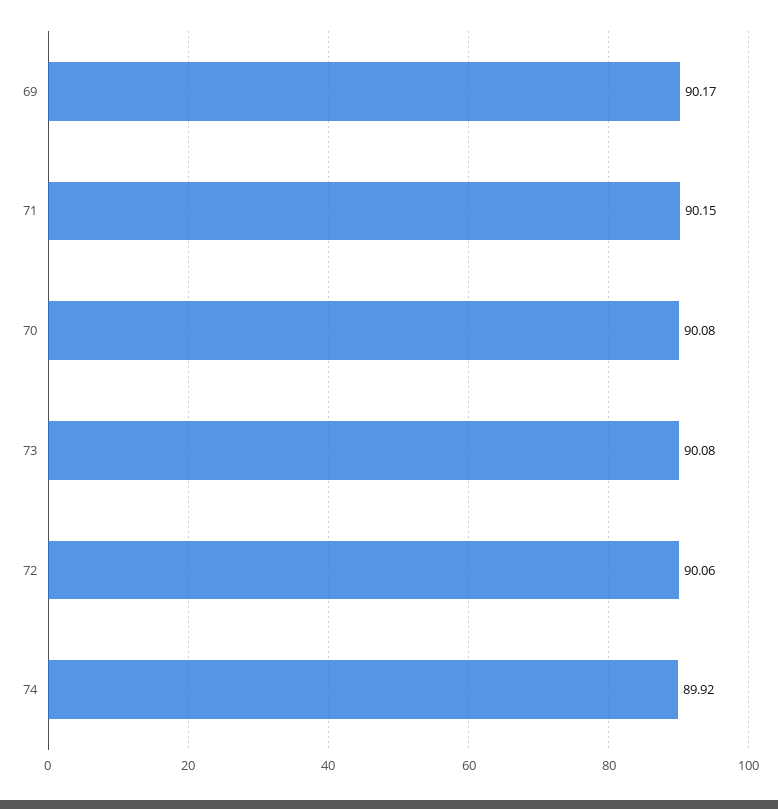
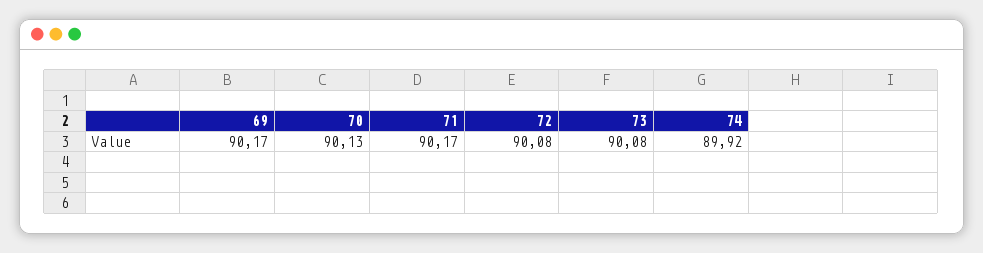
  {
    "69": 90.17,
-   "71": 90.15,
+   "71": 90.17,
-   "70": 90.08,
+   "70": 90.13,
    "73": 90.08,
-   "72": 90.06,
+   "72": 90.08,
    "74": 89.92
  }

